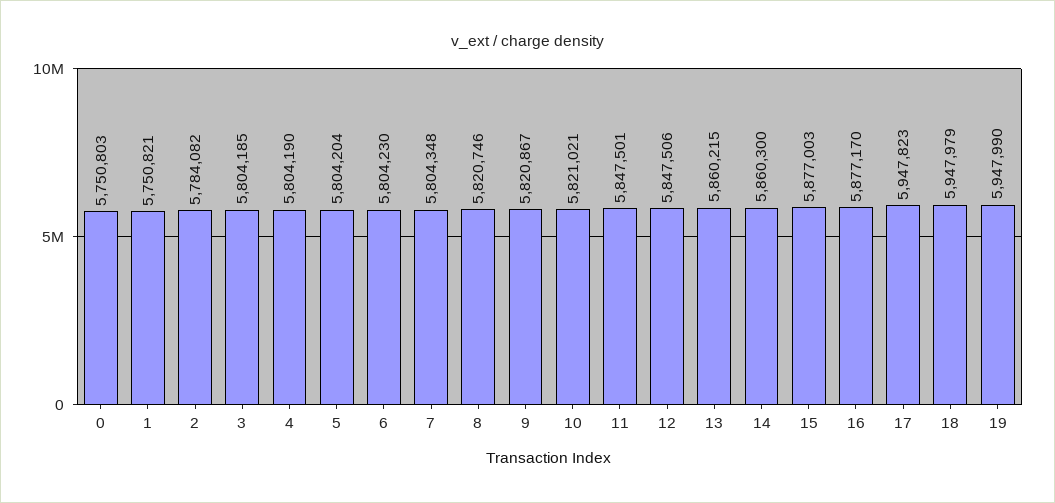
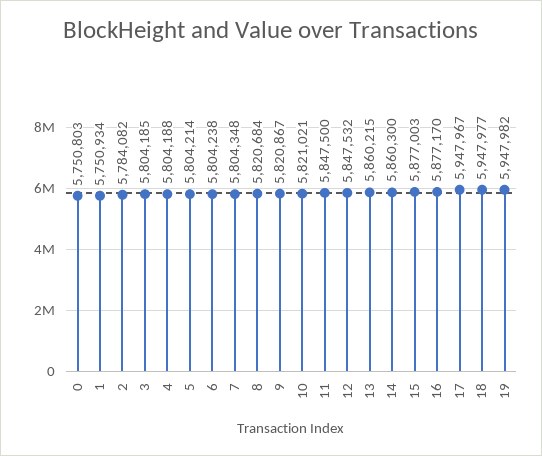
  {
    "0": 5750803,
-   "1": 5750821,
+   "1": 5750934,
    "2": 5784082,
    "3": 5804185,
-   "4": 5804190,
+   "4": 5804188,
-   "5": 5804204,
+   "5": 5804214,
-   "6": 5804230,
+   "6": 5804238,
    "7": 5804348,
-   "8": 5820746,
+   "8": 5820684,
    "9": 5820867,
    "10": 5821021,
-   "11": 5847501,
+   "11": 5847500,
-   "12": 5847506,
+   "12": 5847532,
    "13": 5860215,
    "14": 5860300,
    "15": 5877003,
    "16": 5877170,
-   "17": 5947823,
+   "17": 5947967,
-   "18": 5947979,
+   "18": 5947977,
-   "19": 5947990
+   "19": 5947982
  }

